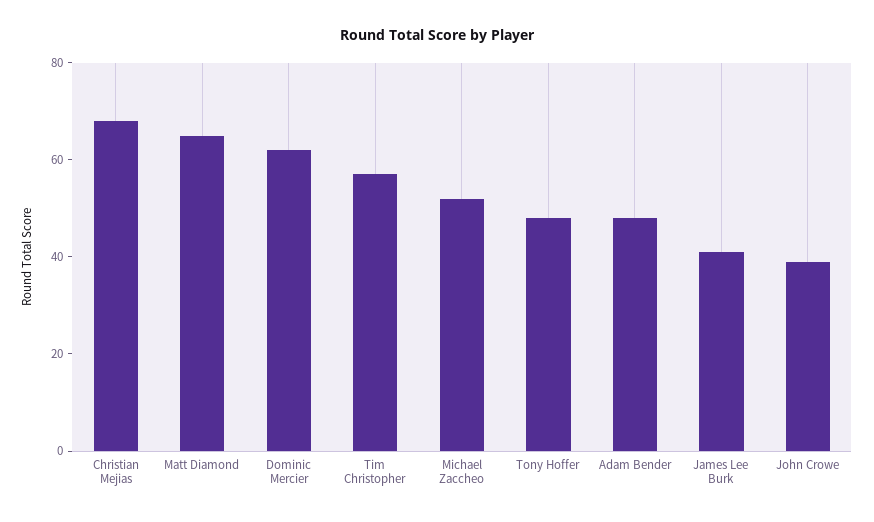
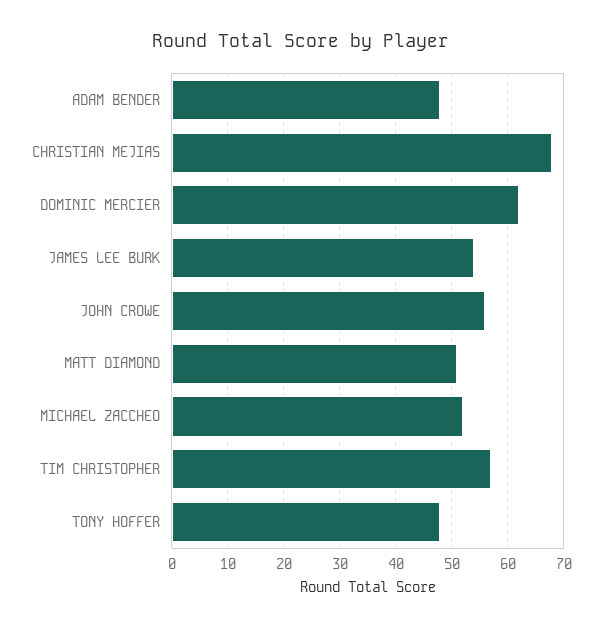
  {
    "Christian Mejias": 70,
-   "Matt Diamond": 65,
+   "Matt Diamond": 50,
    "Dominic Mercier": 60,
    "Tim Christopher": 55,
    "Michael Zaccheo": 50,
    "Tony Hoffer": 50,
    "Adam Bender": 50,
-   "James Lee Burk": 40,
+   "James Lee Burk": 55,
-   "John Crowe": 40
+   "John Crowe": 55
  }

